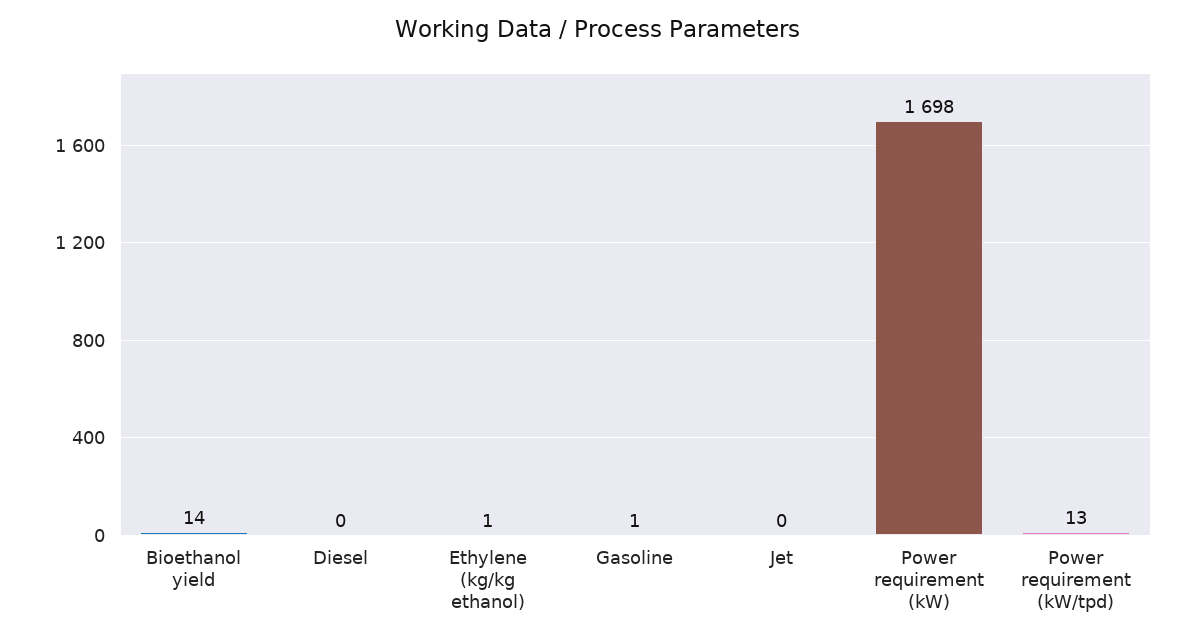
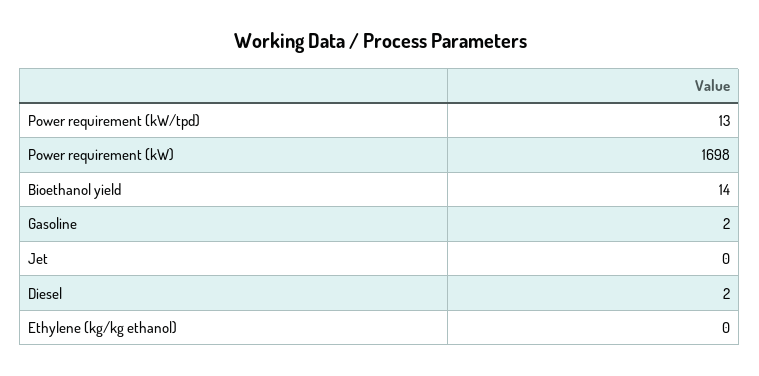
  {
    "Bioethanol yield": 14,
-   "Diesel": 0,
+   "Diesel": 2,
-   "Ethylene (kg/kg ethanol)": 1,
+   "Ethylene (kg/kg ethanol)": 0,
-   "Gasoline": 1,
+   "Gasoline": 2,
    "Jet": 0,
    "Power requirement (kW)": 1698,
    "Power requirement (kW/tpd)": 13
  }

